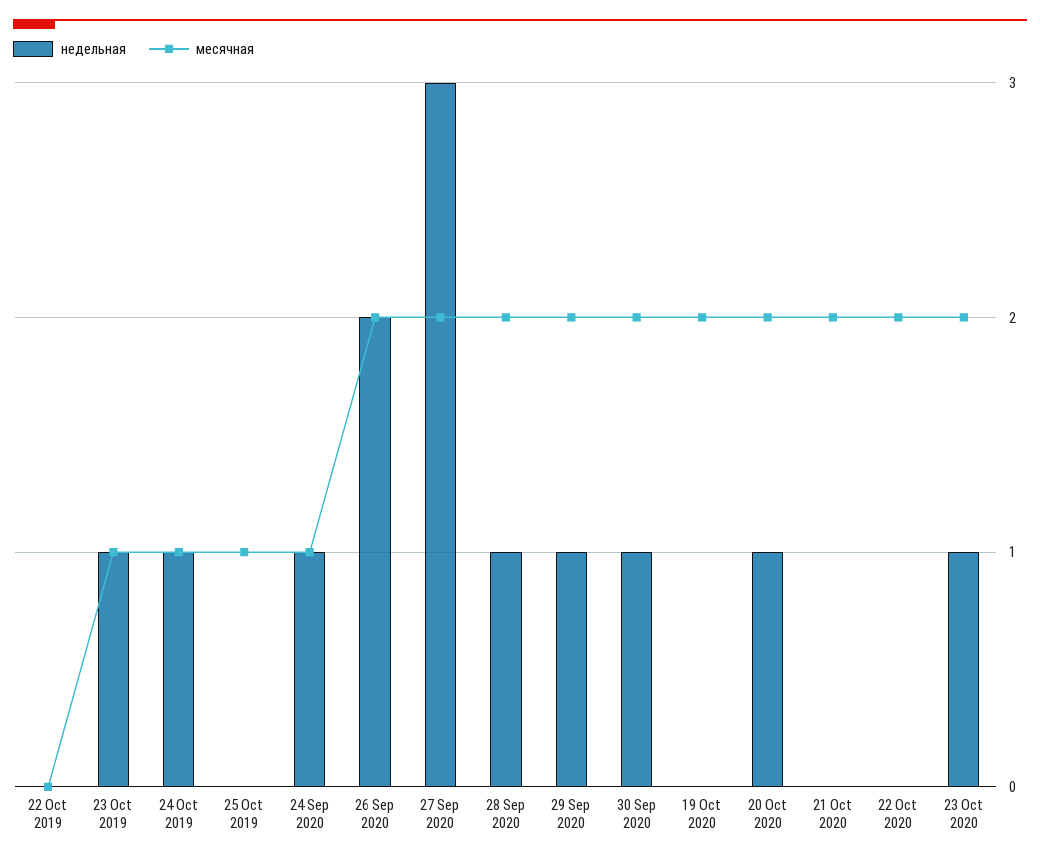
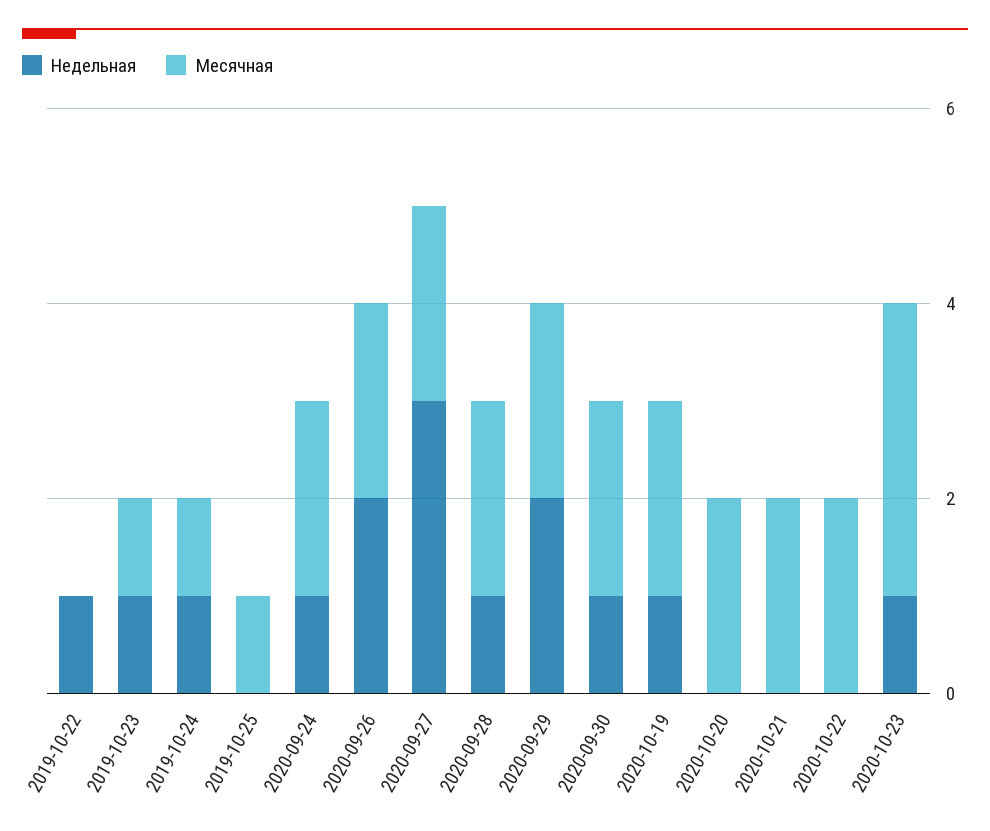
  {
    "недельная": {
-     "22 Oct 2019": 0,
+     "22 Oct 2019": 1,
      "23 Oct 2019": 1,
      "24 Oct 2019": 1,
      "25 Oct 2019": 0,
      "24 Sep 2020": 1,
      "26 Sep 2020": 2,
      "27 Sep 2020": 3,
      "28 Sep 2020": 1,
-     "29 Sep 2020": 1,
+     "29 Sep 2020": 2,
      "30 Sep 2020": 1,
-     "19 Oct 2020": 0,
+     "19 Oct 2020": 1,
-     "20 Oct 2020": 1,
+     "20 Oct 2020": 0,
      "21 Oct 2020": 0,
      "22 Oct 2020": 0,
      "23 Oct 2020": 1
    },
    "месячная": {
      "22 Oct 2019": 0,
      "23 Oct 2019": 1,
      "24 Oct 2019": 1,
      "25 Oct 2019": 1,
-     "24 Sep 2020": 1,
+     "24 Sep 2020": 2,
      "26 Sep 2020": 2,
      "27 Sep 2020": 2,
      "28 Sep 2020": 2,
      "29 Sep 2020": 2,
      "30 Sep 2020": 2,
      "19 Oct 2020": 2,
      "20 Oct 2020": 2,
      "21 Oct 2020": 2,
      "22 Oct 2020": 2,
-     "23 Oct 2020": 2
+     "23 Oct 2020": 3
    }
  }

